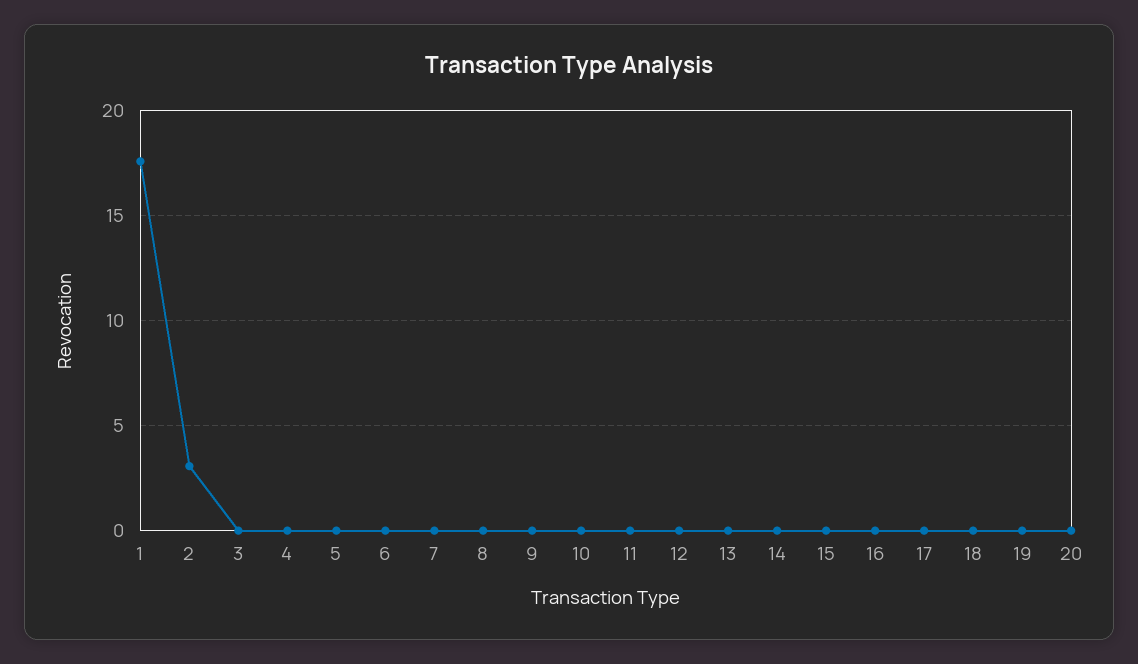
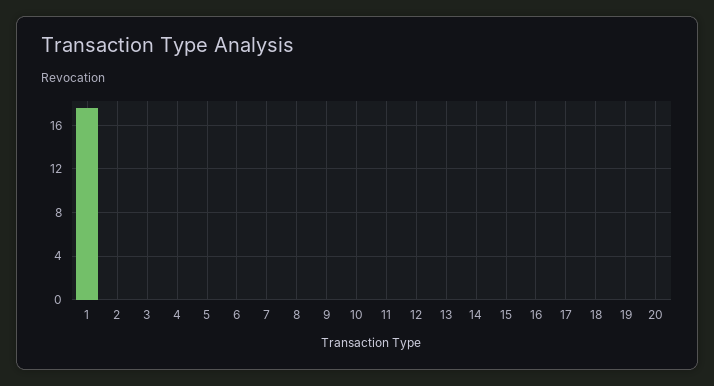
  {
    "1": 17.5,
-   "2": 3,
+   "2": 0,
    "3": 0,
    "4": 0,
    "5": 0,
    "6": 0,
    "7": 0,
    "8": 0,
    "9": 0,
    "10": 0,
    "11": 0,
    "12": 0,
    "13": 0,
    "14": 0,
    "15": 0,
    "16": 0,
    "17": 0,
    "18": 0,
    "19": 0,
    "20": 0
  }

